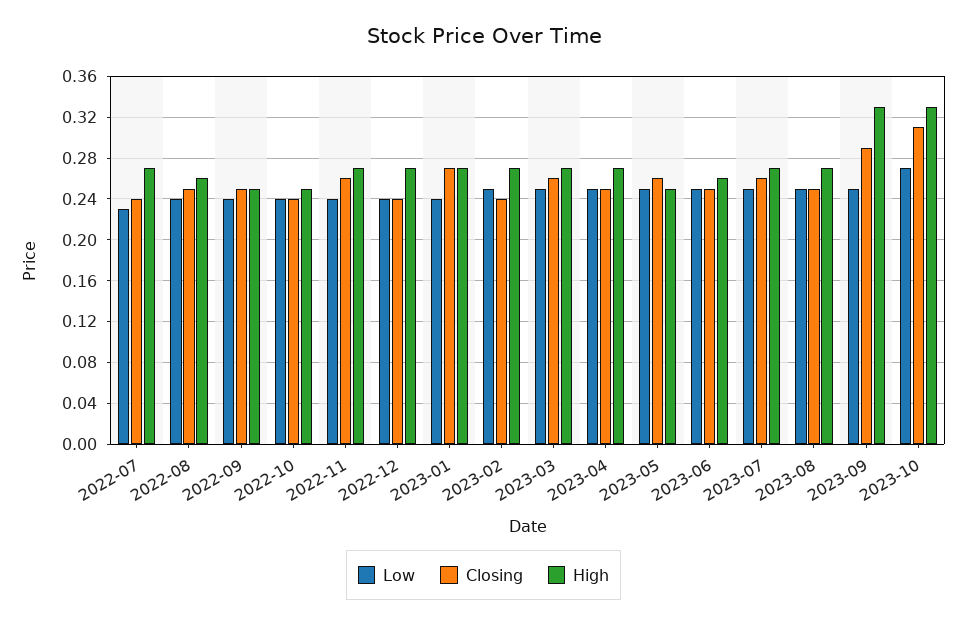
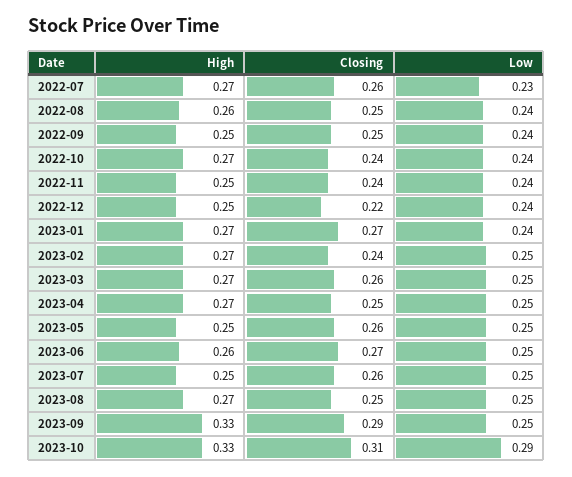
  {
    "Low": {
      "2022-07": 0.23,
      "2022-08": 0.24,
      "2022-09": 0.24,
      "2022-10": 0.24,
      "2022-11": 0.24,
      "2022-12": 0.24,
      "2023-01": 0.24,
      "2023-02": 0.25,
      "2023-03": 0.25,
      "2023-04": 0.25,
      "2023-05": 0.25,
      "2023-06": 0.25,
      "2023-07": 0.25,
      "2023-08": 0.25,
      "2023-09": 0.25,
-     "2023-10": 0.27
+     "2023-10": 0.29
    },
    "Closing": {
-     "2022-07": 0.24,
+     "2022-07": 0.26,
      "2022-08": 0.25,
      "2022-09": 0.25,
      "2022-10": 0.24,
-     "2022-11": 0.26,
+     "2022-11": 0.24,
-     "2022-12": 0.24,
+     "2022-12": 0.22,
      "2023-01": 0.27,
      "2023-02": 0.24,
      "2023-03": 0.26,
      "2023-04": 0.25,
      "2023-05": 0.26,
-     "2023-06": 0.25,
+     "2023-06": 0.27,
      "2023-07": 0.26,
      "2023-08": 0.25,
      "2023-09": 0.29,
      "2023-10": 0.31
    },
    "High": {
      "2022-07": 0.27,
      "2022-08": 0.26,
      "2022-09": 0.25,
-     "2022-10": 0.25,
+     "2022-10": 0.27,
-     "2022-11": 0.27,
+     "2022-11": 0.25,
-     "2022-12": 0.27,
+     "2022-12": 0.25,
      "2023-01": 0.27,
      "2023-02": 0.27,
      "2023-03": 0.27,
      "2023-04": 0.27,
      "2023-05": 0.25,
      "2023-06": 0.26,
-     "2023-07": 0.27,
+     "2023-07": 0.25,
      "2023-08": 0.27,
      "2023-09": 0.33,
      "2023-10": 0.33
    }
  }

